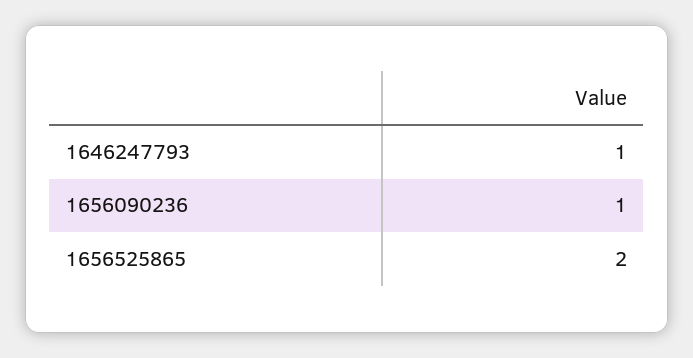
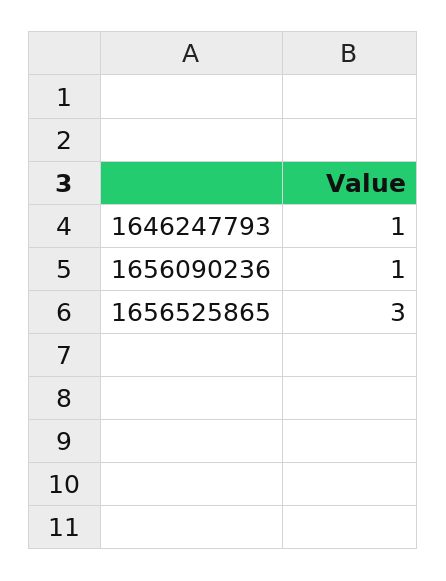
  {
    "1646247793": 1,
    "1656090236": 1,
-   "1656525865": 2
+   "1656525865": 3
  }

